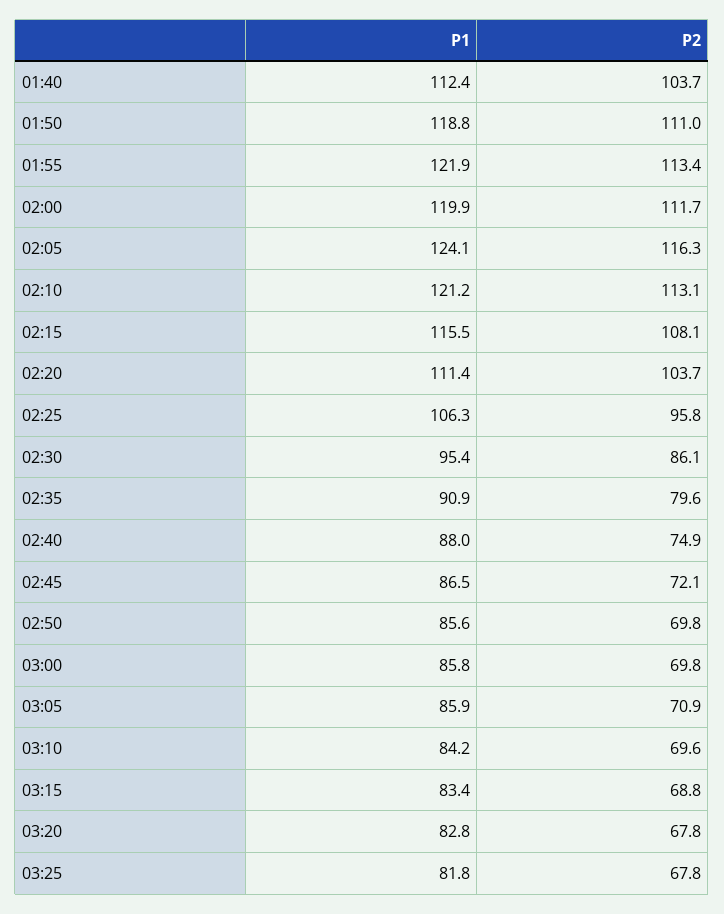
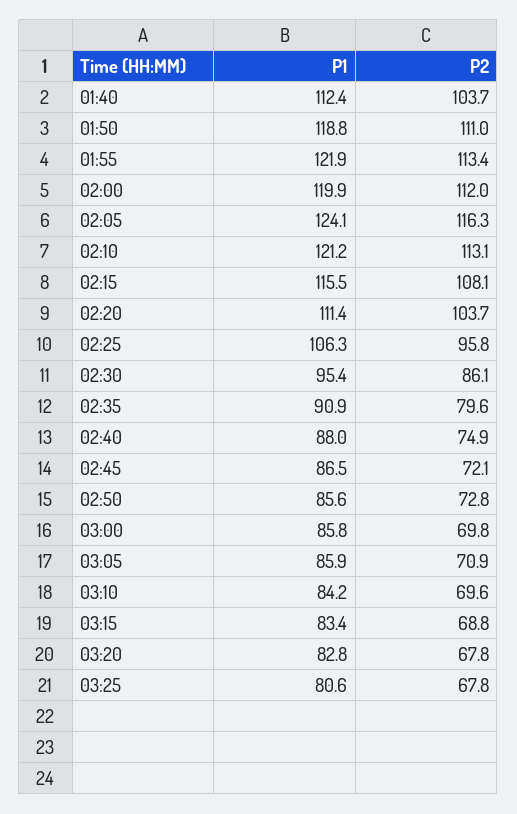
  {
    "P1": {
      "01:40": 112.4,
      "01:50": 118.8,
      "01:55": 121.9,
      "02:00": 119.9,
      "02:05": 124.1,
      "02:10": 121.2,
      "02:15": 115.5,
      "02:20": 111.4,
      "02:25": 106.3,
      "02:30": 95.4,
      "02:35": 90.9,
      "02:40": 88,
      "02:45": 86.5,
      "02:50": 85.6,
      "03:00": 85.8,
      "03:05": 85.9,
      "03:10": 84.2,
      "03:15": 83.4,
      "03:20": 82.8,
-     "03:25": 81.8
+     "03:25": 80.6
    },
    "P2": {
      "01:40": 103.7,
      "01:50": 111,
      "01:55": 113.4,
-     "02:00": 111.7,
+     "02:00": 112,
      "02:05": 116.3,
      "02:10": 113.1,
      "02:15": 108.1,
      "02:20": 103.7,
      "02:25": 95.8,
      "02:30": 86.1,
      "02:35": 79.6,
      "02:40": 74.9,
      "02:45": 72.1,
-     "02:50": 69.8,
+     "02:50": 72.8,
      "03:00": 69.8,
      "03:05": 70.9,
      "03:10": 69.6,
      "03:15": 68.8,
      "03:20": 67.8,
      "03:25": 67.8
    }
  }

